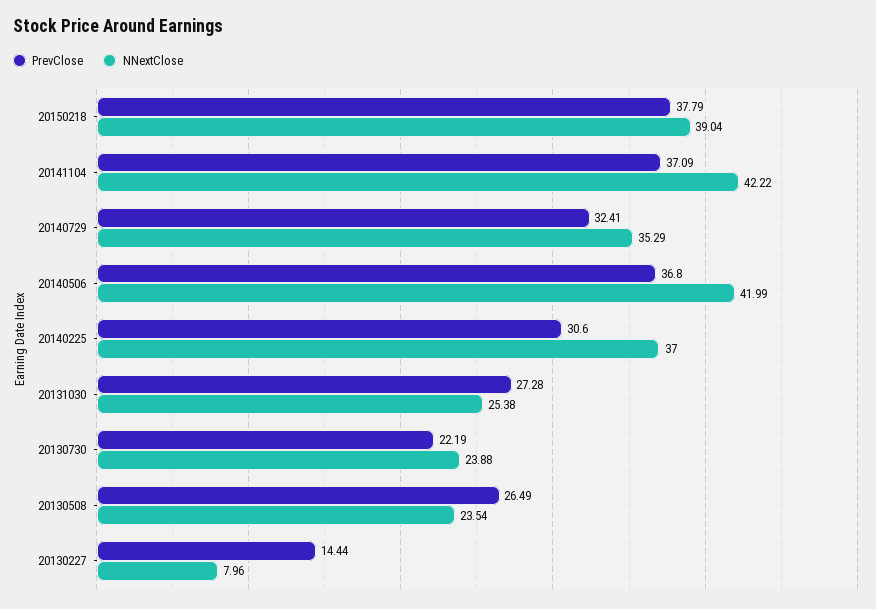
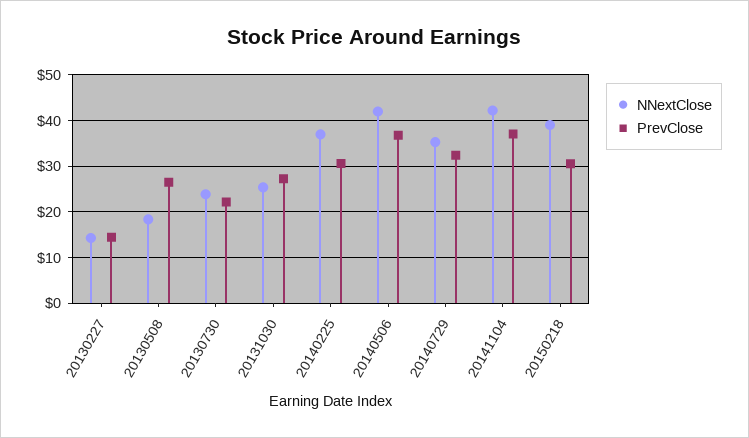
  {
    "PrevClose": {
-     "20150218": 37.79,
+     "20150218": 30,
      "20141104": 37.09,
      "20140729": 32.41,
      "20140506": 36.8,
      "20140225": 30.6,
      "20131030": 27.28,
      "20130730": 22.19,
      "20130508": 26.49,
      "20130227": 14.44
    },
    "NNextClose": {
      "20150218": 39.04,
      "20141104": 42.22,
      "20140729": 35.29,
      "20140506": 41.99,
      "20140225": 37,
      "20131030": 25.38,
      "20130730": 23.88,
-     "20130508": 23.54,
+     "20130508": 18,
-     "20130227": 7.96
+     "20130227": 14
    }
  }

